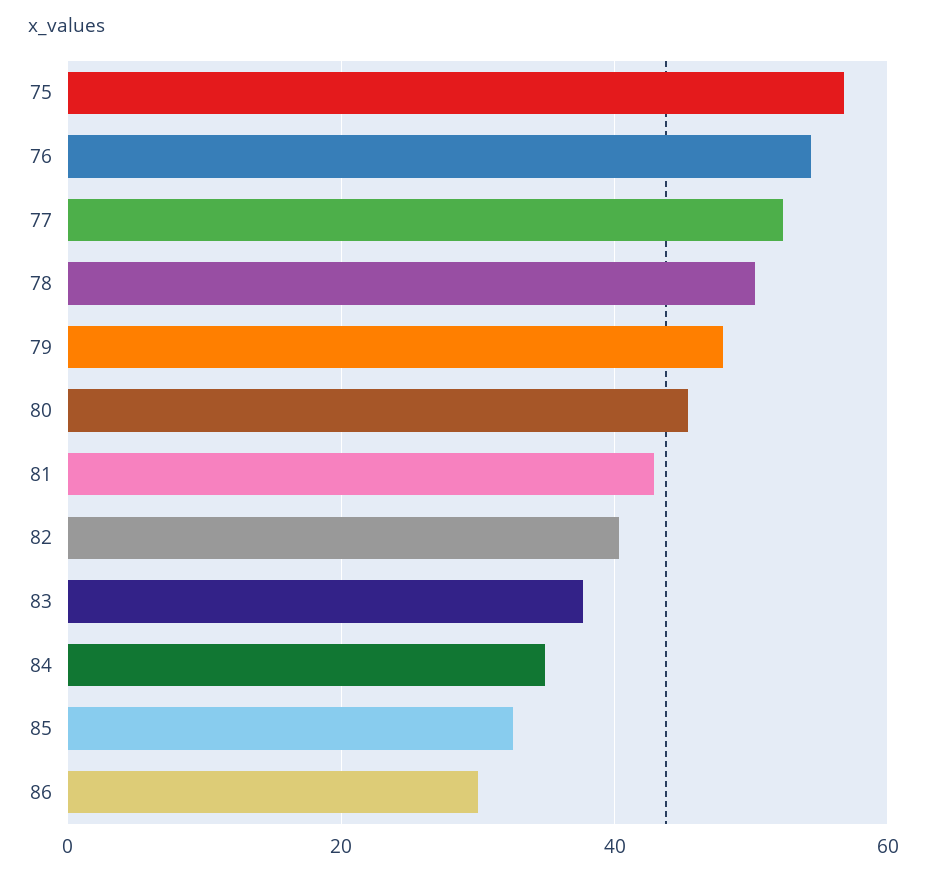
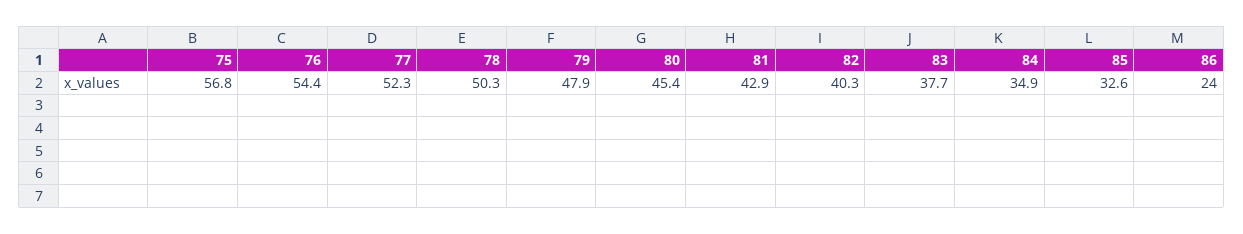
  {
    "75": 56.8,
    "76": 54.4,
    "77": 52.3,
    "78": 50.3,
    "79": 47.9,
    "80": 45.4,
    "81": 42.9,
    "82": 40.3,
    "83": 37.7,
    "84": 34.9,
    "85": 32.6,
-   "86": 30
+   "86": 24
  }

